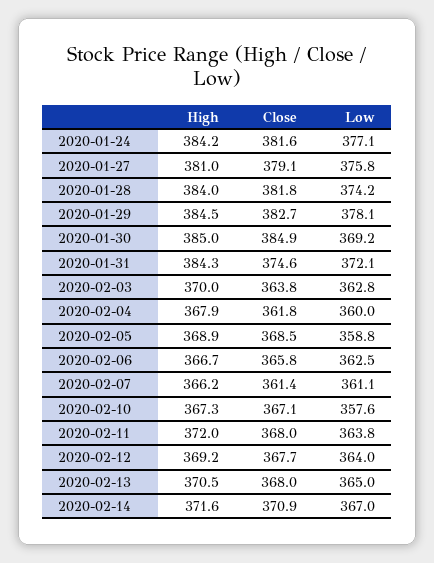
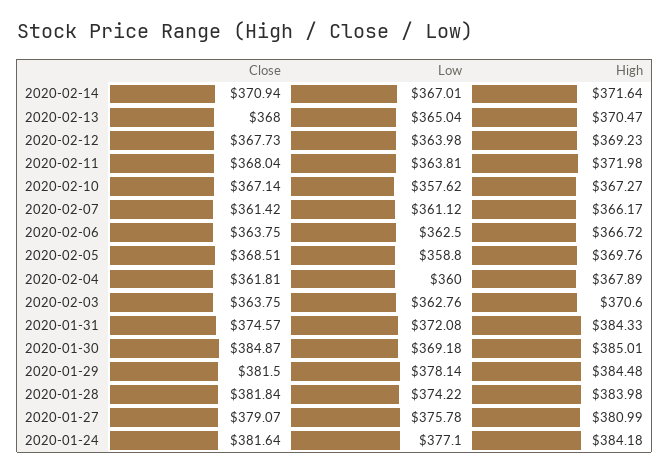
  {
    "High": {
      "2020-01-24": 384.18,
      "2020-01-27": 380.99,
      "2020-01-28": 383.98,
      "2020-01-29": 384.48,
      "2020-01-30": 385.01,
      "2020-01-31": 384.33,
-     "2020-02-03": 370,
+     "2020-02-03": 370.6,
      "2020-02-04": 367.89,
-     "2020-02-05": 368.9,
+     "2020-02-05": 369.76,
      "2020-02-06": 366.72,
      "2020-02-07": 366.17,
      "2020-02-10": 367.27,
      "2020-02-11": 371.98,
      "2020-02-12": 369.23,
      "2020-02-13": 370.47,
      "2020-02-14": 371.64
    },
    "Close": {
      "2020-01-24": 381.64,
      "2020-01-27": 379.07,
      "2020-01-28": 381.84,
-     "2020-01-29": 382.7,
+     "2020-01-29": 381.5,
      "2020-01-30": 384.87,
      "2020-01-31": 374.57,
      "2020-02-03": 363.75,
      "2020-02-04": 361.81,
      "2020-02-05": 368.51,
-     "2020-02-06": 365.8,
+     "2020-02-06": 363.75,
      "2020-02-07": 361.42,
      "2020-02-10": 367.14,
      "2020-02-11": 368.04,
      "2020-02-12": 367.73,
      "2020-02-13": 368,
      "2020-02-14": 370.94
    },
    "Low": {
      "2020-01-24": 377.1,
      "2020-01-27": 375.78,
      "2020-01-28": 374.22,
      "2020-01-29": 378.14,
      "2020-01-30": 369.18,
      "2020-01-31": 372.08,
      "2020-02-03": 362.76,
      "2020-02-04": 360,
      "2020-02-05": 358.8,
      "2020-02-06": 362.5,
      "2020-02-07": 361.12,
      "2020-02-10": 357.62,
      "2020-02-11": 363.81,
      "2020-02-12": 363.98,
      "2020-02-13": 365.04,
      "2020-02-14": 367.01
    }
  }

